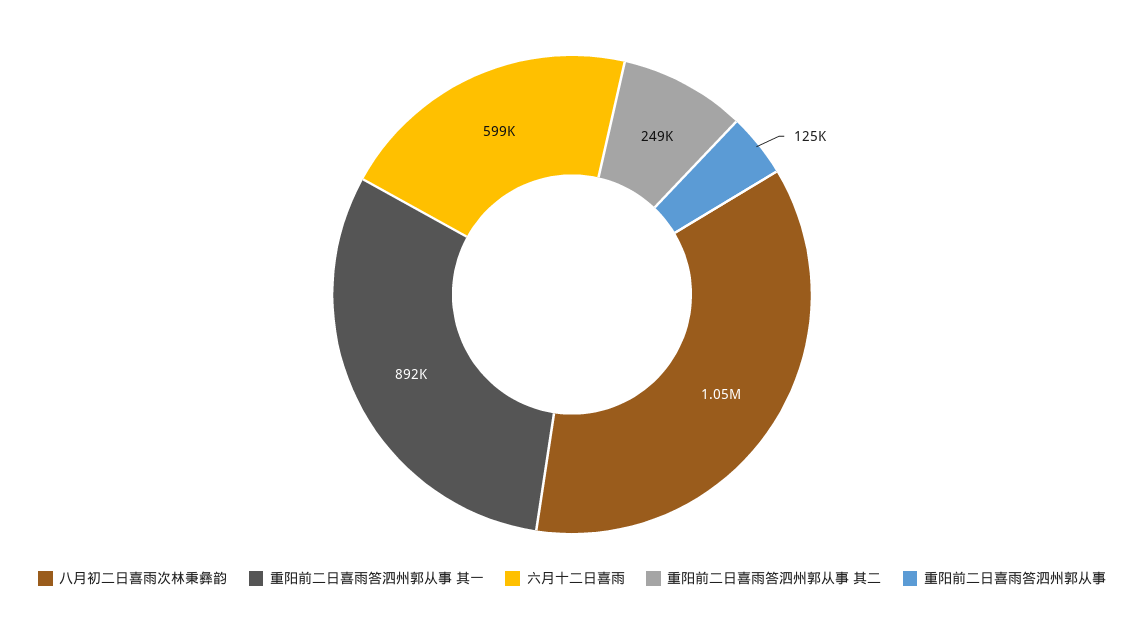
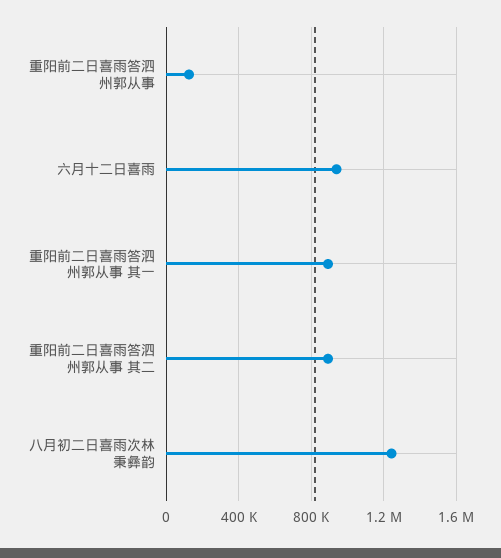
  {
-   "八月初二日喜雨次林秉彝韵": 1050000,
+   "八月初二日喜雨次林秉彝韵": 1250000,
    "重阳前二日喜雨答泗州郭从事 其一": 892000,
-   "六月十二日喜雨": 599000,
+   "六月十二日喜雨": 950000,
-   "重阳前二日喜雨答泗州郭从事 其二": 249000,
+   "重阳前二日喜雨答泗州郭从事 其二": 900000,
    "重阳前二日喜雨答泗州郭从事": 125000
  }

